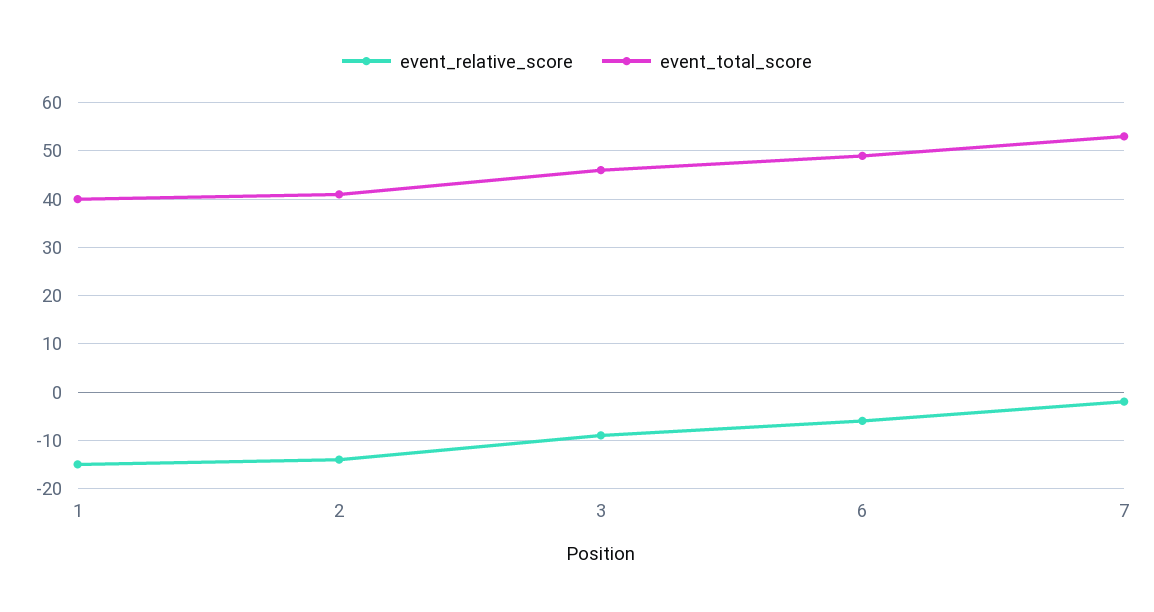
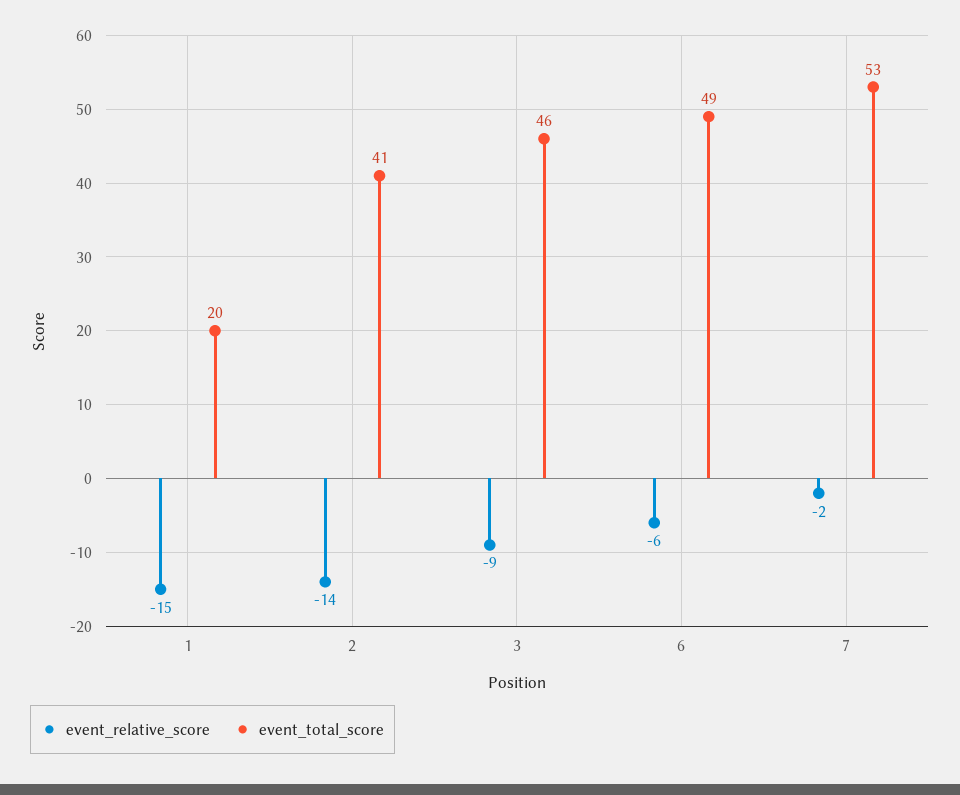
  {
    "event_relative_score": {
      "1": -15,
      "2": -14,
      "3": -9,
      "6": -6,
      "7": -2
    },
    "event_total_score": {
-     "1": 40,
+     "1": 20,
      "2": 41,
      "3": 46,
      "6": 49,
      "7": 53
    }
  }

